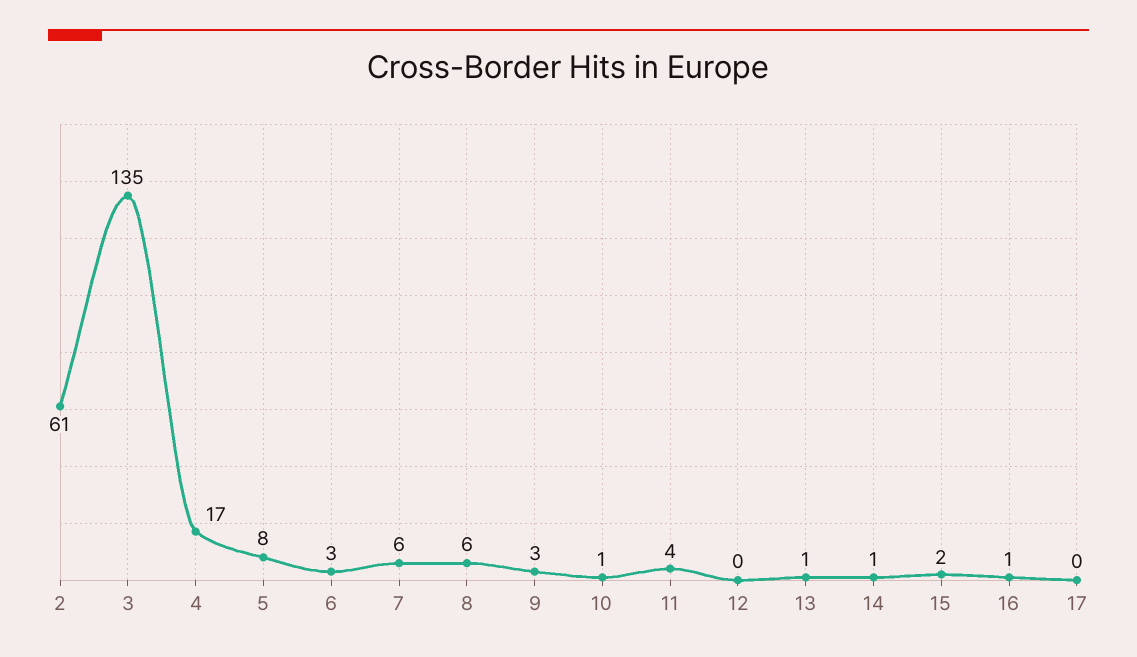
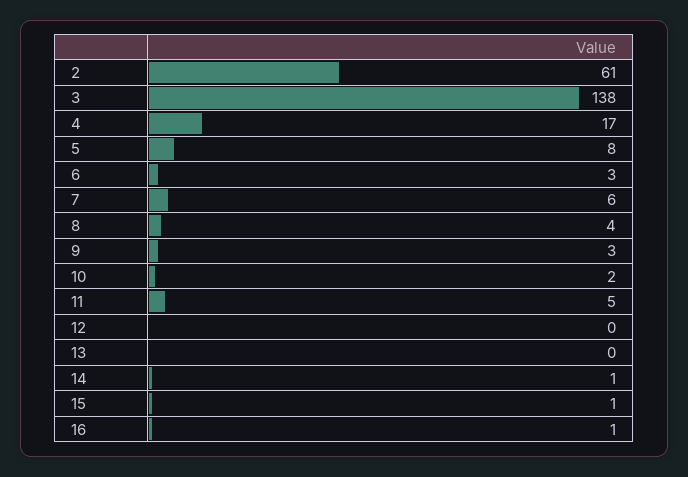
  {
    "2": 61,
-   "3": 135,
+   "3": 138,
    "4": 17,
    "5": 8,
    "6": 3,
    "7": 6,
-   "8": 6,
+   "8": 4,
    "9": 3,
-   "10": 1,
+   "10": 2,
-   "11": 4,
+   "11": 5,
    "12": 0,
-   "13": 1,
+   "13": 0,
    "14": 1,
-   "15": 2,
+   "15": 1,
-   "16": 1,
+   "16": 1
-   "17": 0
  }

